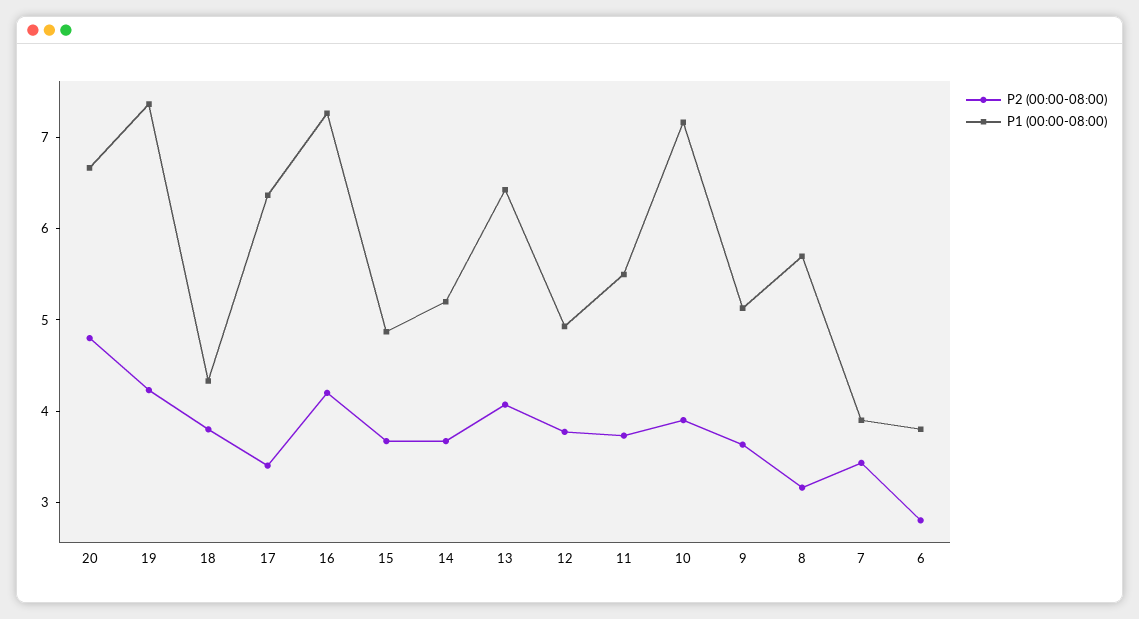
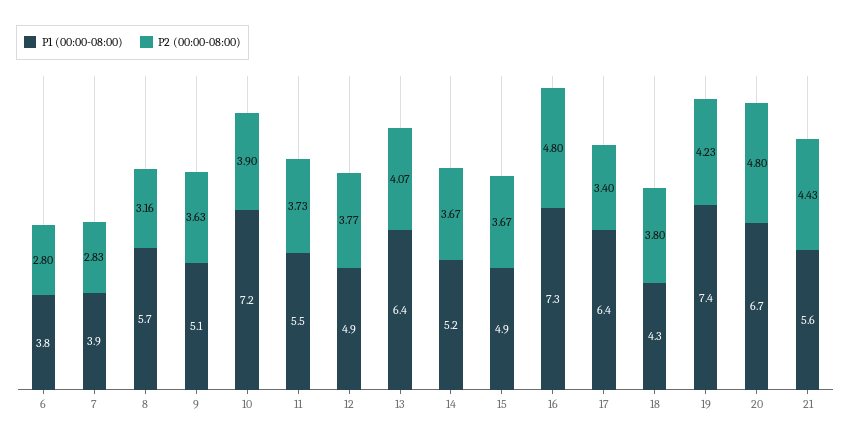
  {
    "P2 (00:00-08:00)": {
      "20": 4.8,
      "19": 4.23,
      "18": 3.8,
      "17": 3.4,
-     "16": 4.2,
+     "16": 4.8,
      "15": 3.67,
      "14": 3.67,
      "13": 4.07,
      "12": 3.77,
      "11": 3.73,
      "10": 3.9,
      "9": 3.63,
      "8": 3.16,
-     "7": 3.4,
+     "7": 2.83,
-     "6": 2.8
+     "6": 2.8,
+     "21": 4.43
    },
    "P1 (00:00-08:00)": {
      "20": 6.7,
      "19": 7.4,
      "18": 4.3,
      "17": 6.4,
      "16": 7.3,
      "15": 4.9,
      "14": 5.2,
      "13": 6.4,
      "12": 4.9,
      "11": 5.5,
      "10": 7.2,
      "9": 5.1,
      "8": 5.7,
      "7": 3.9,
-     "6": 3.8
+     "6": 3.8,
+     "21": 5.6
    }
  }

